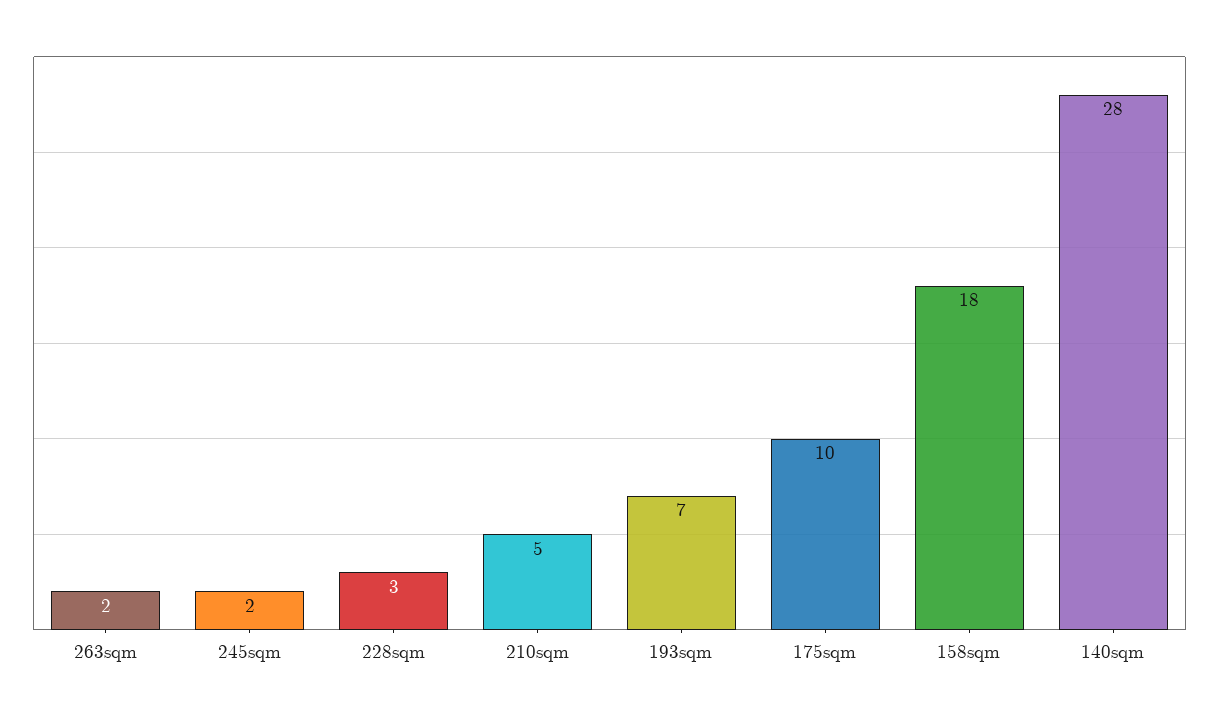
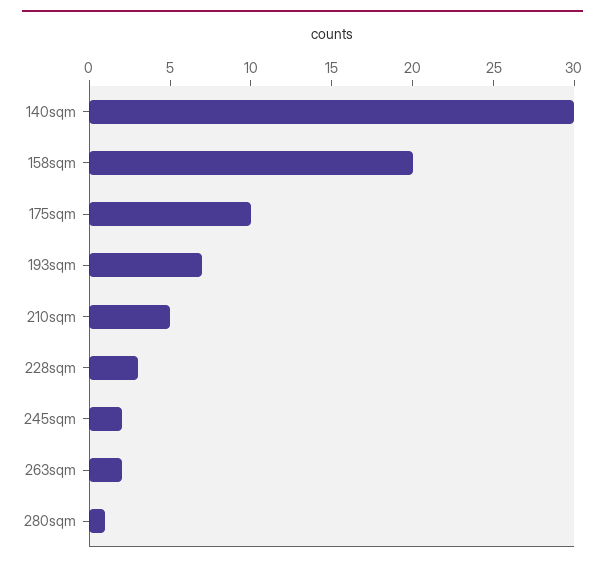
  {
    "263sqm": 2,
    "245sqm": 2,
    "228sqm": 3,
    "210sqm": 5,
    "193sqm": 7,
    "175sqm": 10,
-   "158sqm": 18,
+   "158sqm": 20,
-   "140sqm": 28
+   "140sqm": 30,
+   "280sqm": 1
  }

